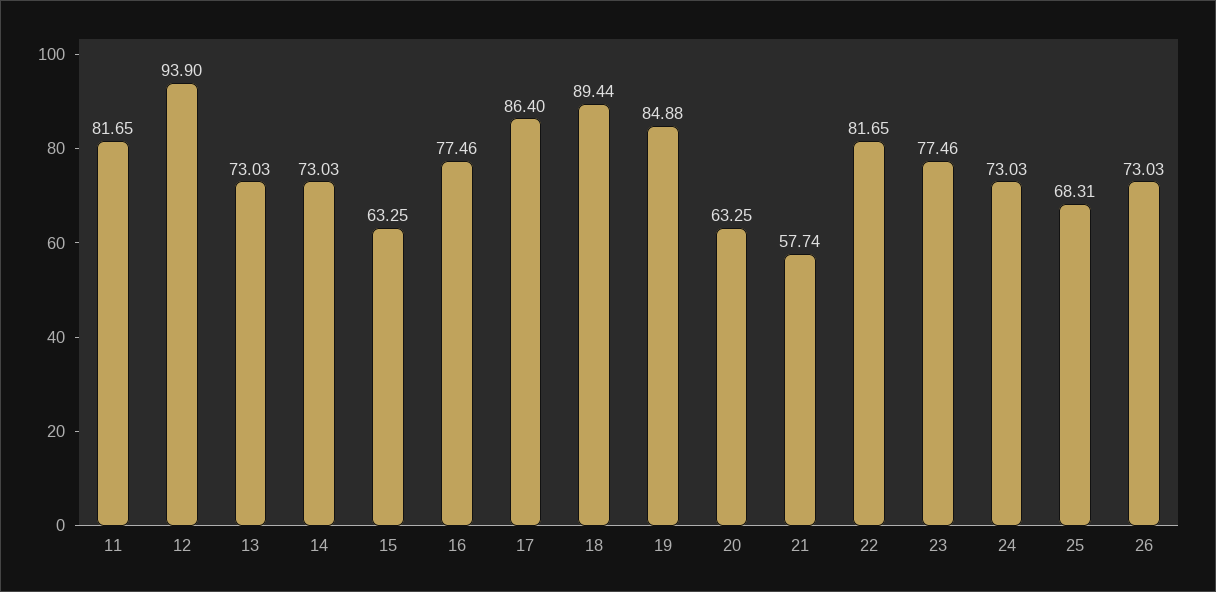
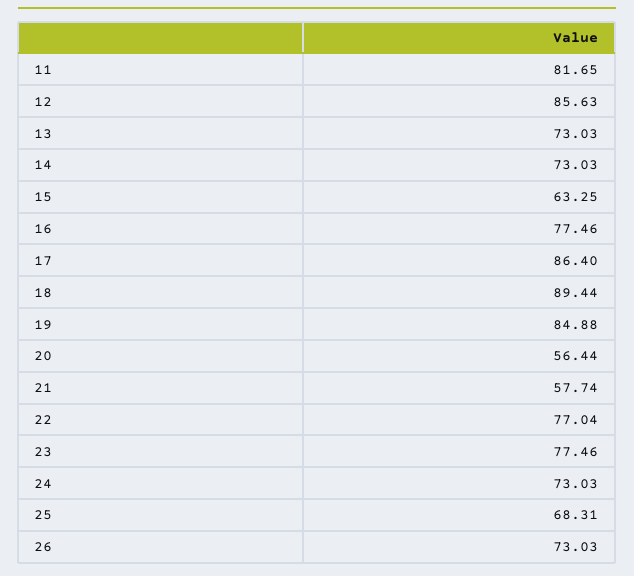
  {
    "11": 81.65,
-   "12": 93.9,
+   "12": 85.63,
    "13": 73.03,
    "14": 73.03,
    "15": 63.25,
    "16": 77.46,
    "17": 86.4,
    "18": 89.44,
    "19": 84.88,
-   "20": 63.25,
+   "20": 56.44,
    "21": 57.74,
-   "22": 81.65,
+   "22": 77.04,
    "23": 77.46,
    "24": 73.03,
    "25": 68.31,
    "26": 73.03
  }

